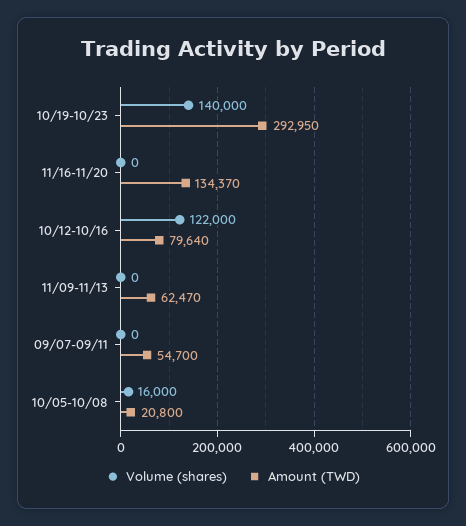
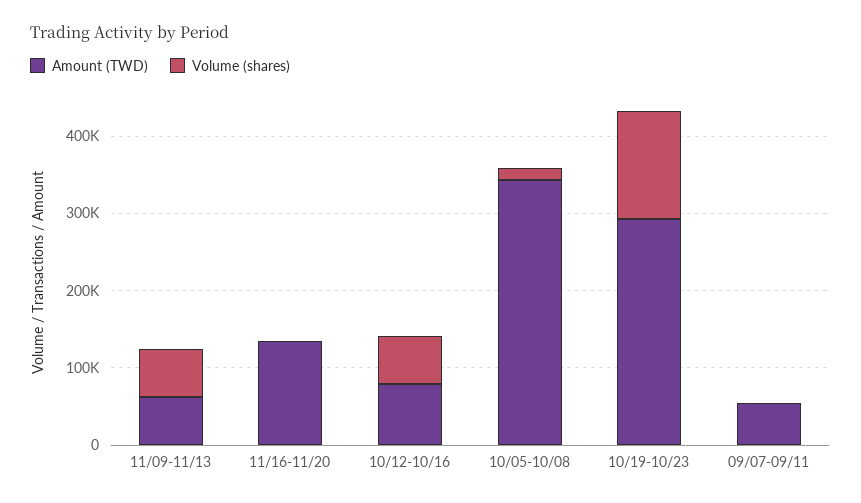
  {
    "Volume (shares)": {
      "10/19-10/23": 140000,
      "11/16-11/20": 0,
-     "10/12-10/16": 122000,
+     "10/12-10/16": 60000,
-     "11/09-11/13": 0,
+     "11/09-11/13": 60000,
      "09/07-09/11": 0,
      "10/05-10/08": 16000
    },
    "Amount (TWD)": {
      "10/19-10/23": 292950,
      "11/16-11/20": 134370,
      "10/12-10/16": 79640,
      "11/09-11/13": 62470,
      "09/07-09/11": 54700,
-     "10/05-10/08": 20800
+     "10/05-10/08": 340000
    }
  }

